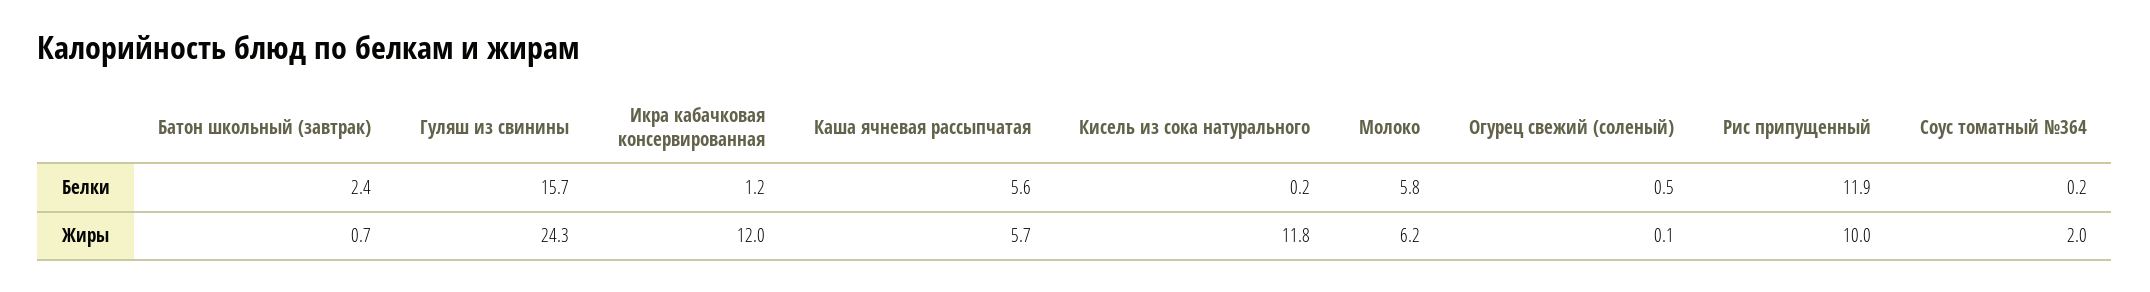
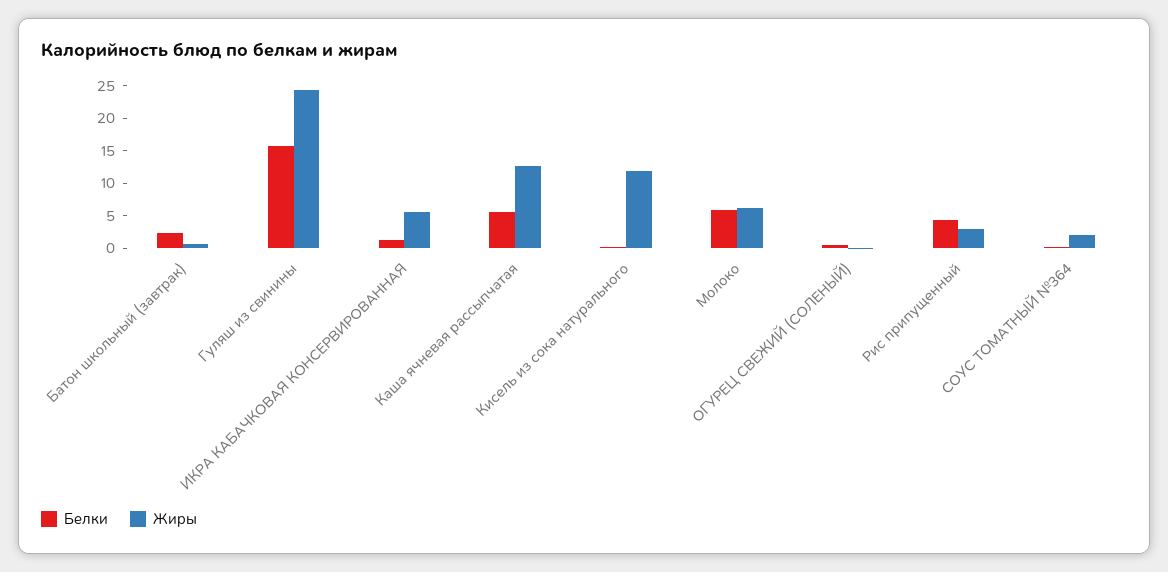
  {
    "Белки": {
      "Батон школьный (завтрак)": 2.4,
      "Гуляш из свинины": 15.7,
      "Икра кабачковая консервированная": 1.2,
      "Каша ячневая рассыпчатая": 5.6,
      "Кисель из сока натурального": 0.2,
      "Молоко": 5.8,
      "Огурец свежий (соленый)": 0.5,
-     "Рис припущенный": 11.9,
+     "Рис припущенный": 5,
      "Соус томатный №364": 0.2
    },
    "Жиры": {
      "Батон школьный (завтрак)": 0.7,
      "Гуляш из свинины": 24.3,
-     "Икра кабачковая консервированная": 12,
+     "Икра кабачковая консервированная": 5,
-     "Каша ячневая рассыпчатая": 5.7,
+     "Каша ячневая рассыпчатая": 12.5,
      "Кисель из сока натурального": 11.8,
      "Молоко": 6.2,
      "Огурец свежий (соленый)": 0.1,
-     "Рис припущенный": 10,
+     "Рис припущенный": 2.5,
      "Соус томатный №364": 2
    }
  }

